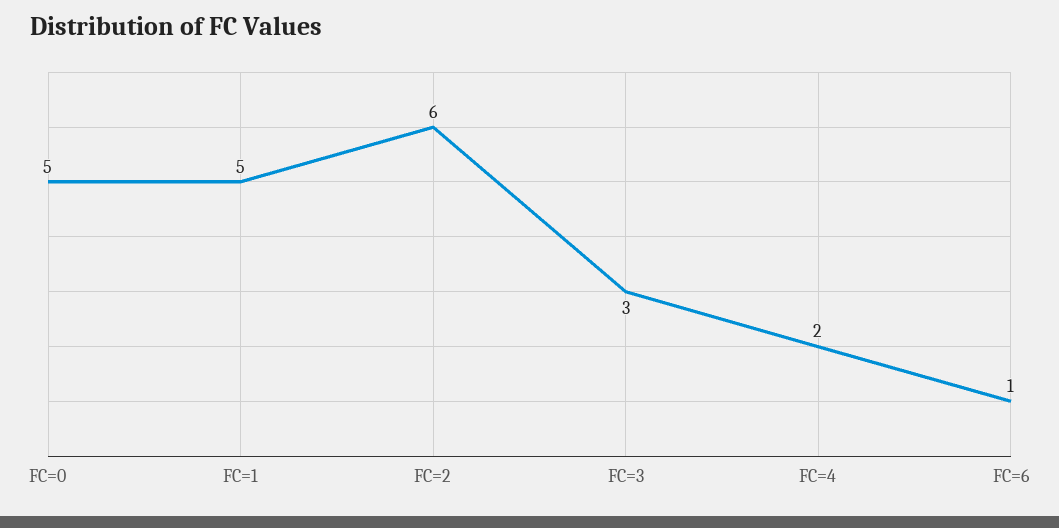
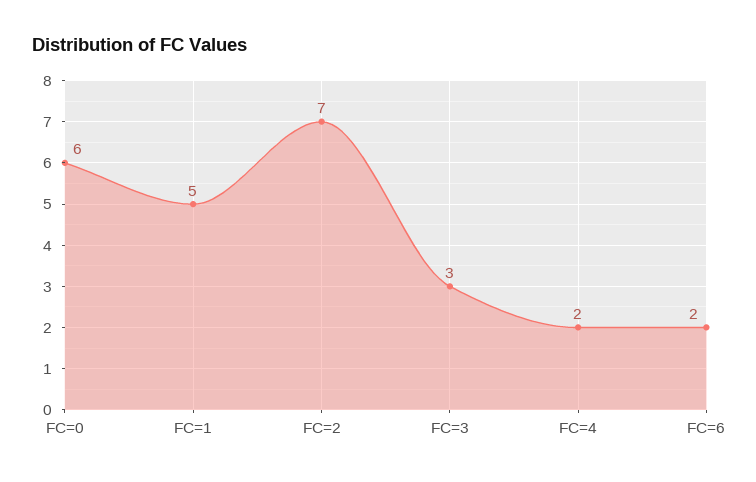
  {
-   "FC=0": 5,
+   "FC=0": 6,
    "FC=1": 5,
-   "FC=2": 6,
+   "FC=2": 7,
    "FC=3": 3,
    "FC=4": 2,
-   "FC=6": 1
+   "FC=6": 2
  }

